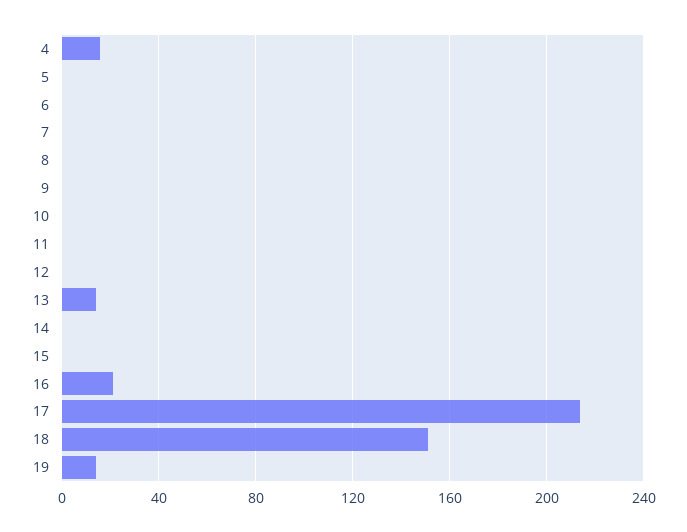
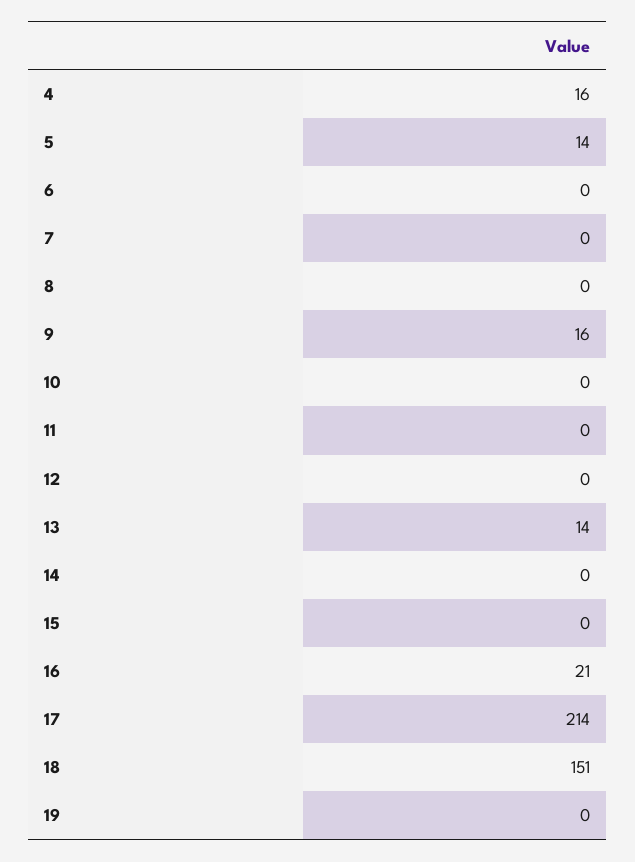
  {
    "4": 16,
-   "5": 0,
+   "5": 14,
    "6": 0,
    "7": 0,
    "8": 0,
-   "9": 0,
+   "9": 16,
    "10": 0,
    "11": 0,
    "12": 0,
    "13": 14,
    "14": 0,
    "15": 0,
    "16": 21,
    "17": 214,
    "18": 151,
-   "19": 15
+   "19": 0
  }

